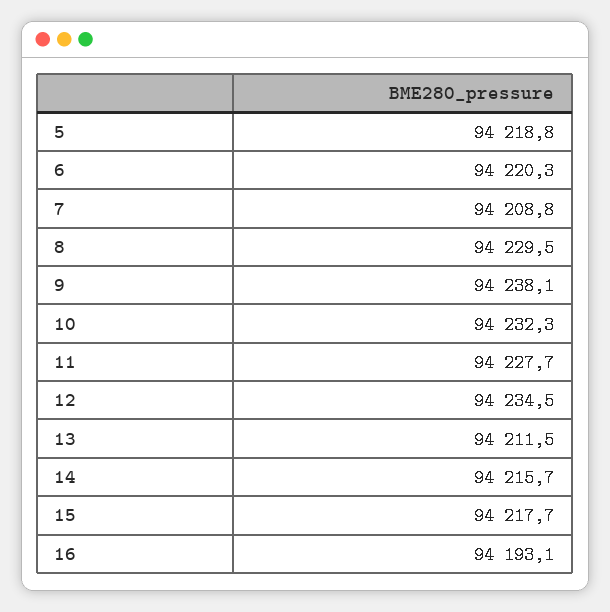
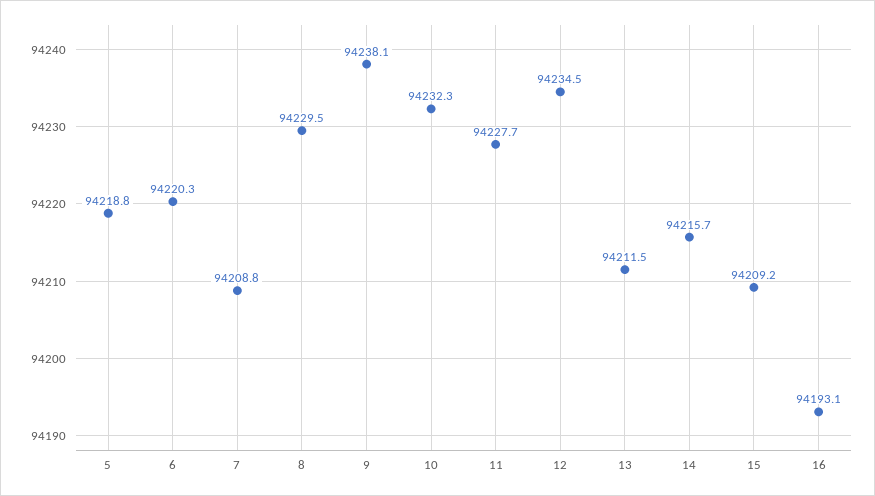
  {
    "5": 94218.8,
    "6": 94220.3,
    "7": 94208.8,
    "8": 94229.5,
    "9": 94238.1,
    "10": 94232.3,
    "11": 94227.7,
    "12": 94234.5,
    "13": 94211.5,
    "14": 94215.7,
-   "15": 94217.7,
+   "15": 94209.2,
    "16": 94193.1
  }

